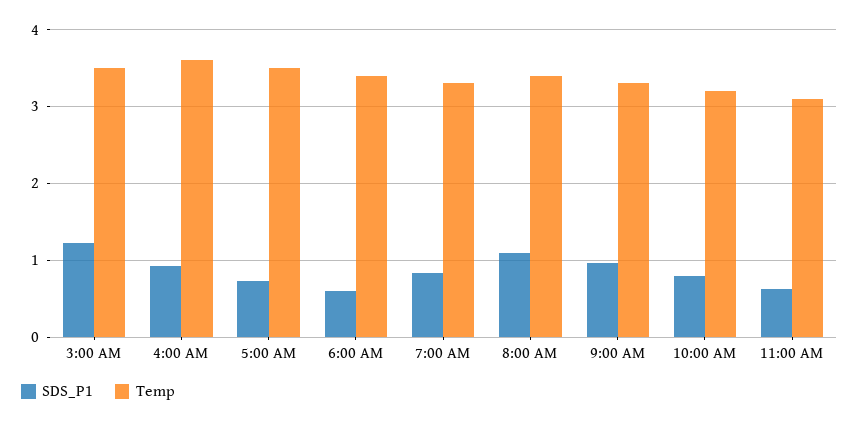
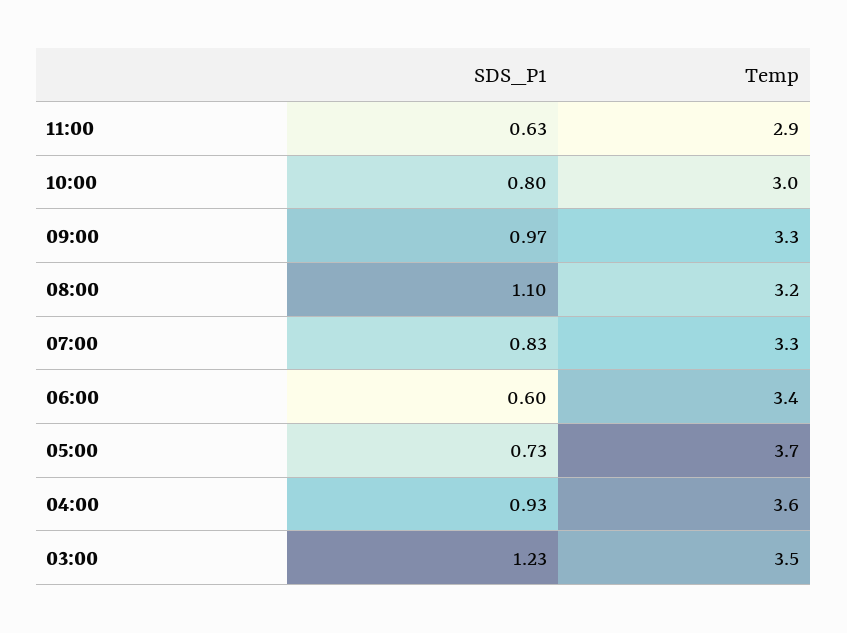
  {
    "SDS_P1": {
      "3:00 AM": 1.23,
      "4:00 AM": 0.93,
      "5:00 AM": 0.73,
      "6:00 AM": 0.6,
      "7:00 AM": 0.83,
      "8:00 AM": 1.1,
      "9:00 AM": 0.97,
      "10:00 AM": 0.8,
      "11:00 AM": 0.63
    },
    "Temp": {
      "3:00 AM": 3.5,
      "4:00 AM": 3.6,
-     "5:00 AM": 3.5,
+     "5:00 AM": 3.7,
      "6:00 AM": 3.4,
      "7:00 AM": 3.3,
-     "8:00 AM": 3.4,
+     "8:00 AM": 3.2,
      "9:00 AM": 3.3,
-     "10:00 AM": 3.2,
+     "10:00 AM": 3,
-     "11:00 AM": 3.1
+     "11:00 AM": 2.9
    }
  }

